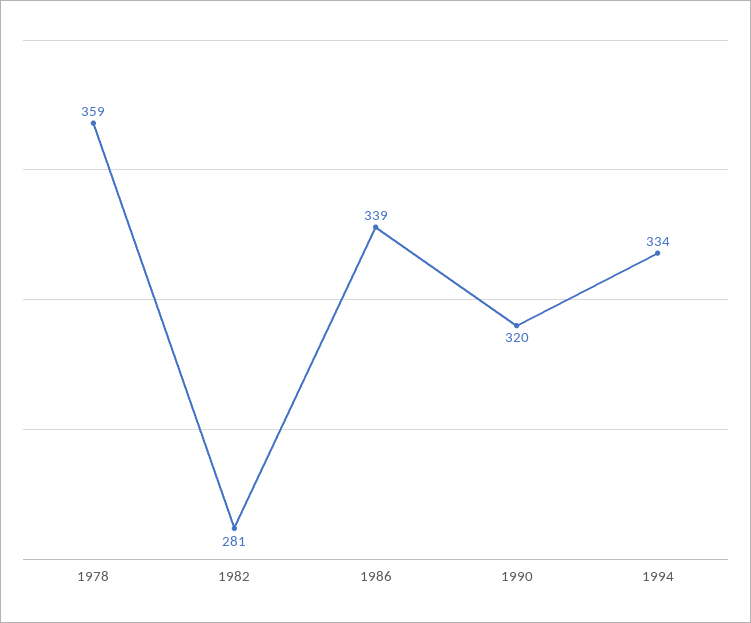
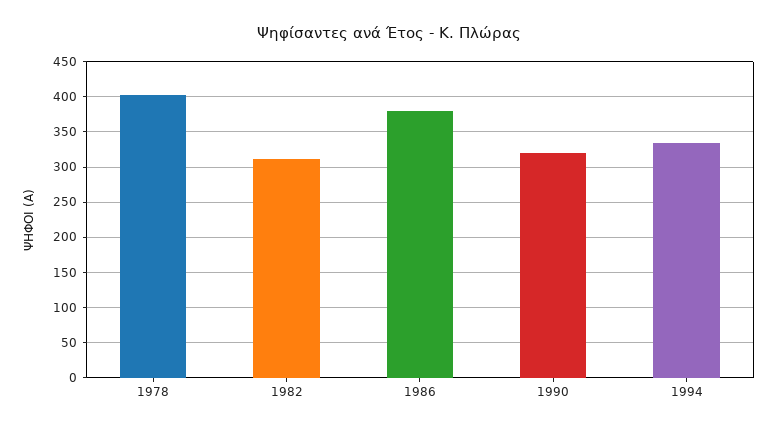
  {
-   "1978": 359,
+   "1978": 400,
-   "1982": 281,
+   "1982": 310,
-   "1986": 339,
+   "1986": 380,
    "1990": 320,
    "1994": 334
  }

